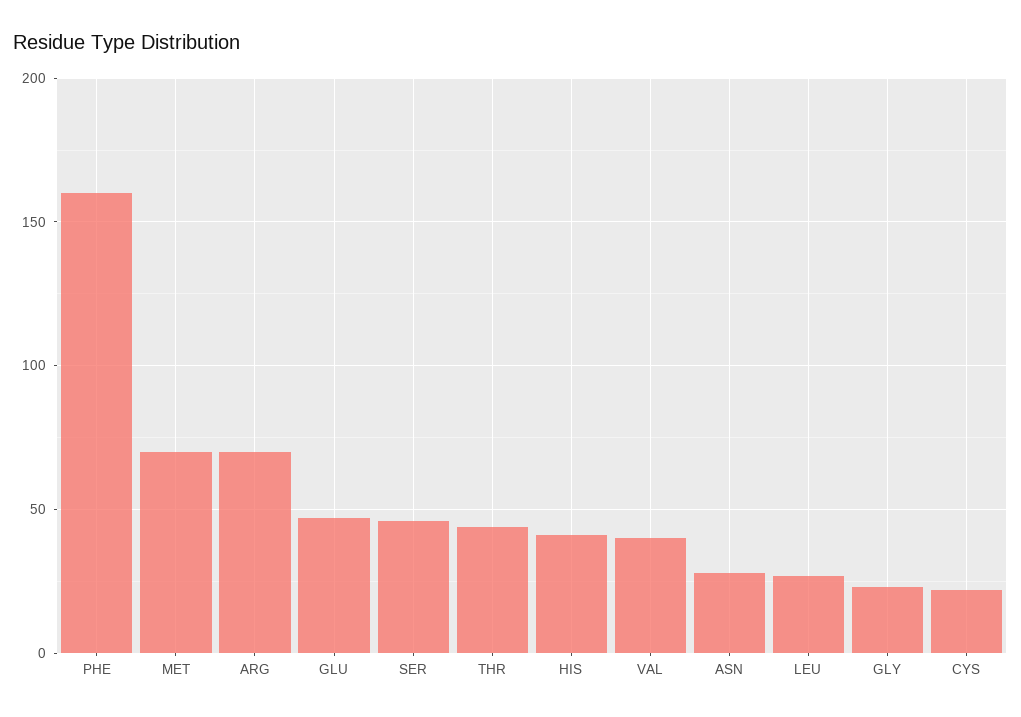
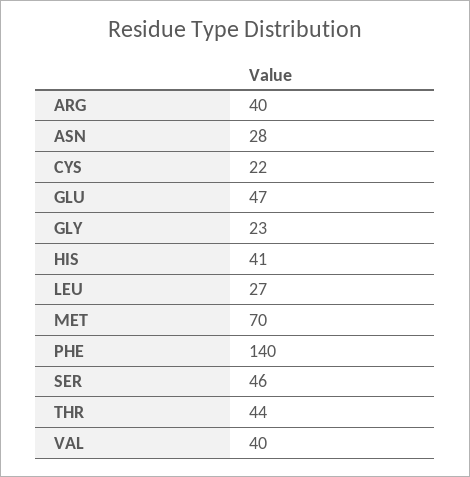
  {
-   "PHE": 160,
+   "PHE": 140,
    "MET": 70,
-   "ARG": 70,
+   "ARG": 40,
    "GLU": 47,
    "SER": 46,
    "THR": 44,
    "HIS": 41,
    "VAL": 40,
    "ASN": 28,
    "LEU": 27,
    "GLY": 23,
    "CYS": 22
  }

